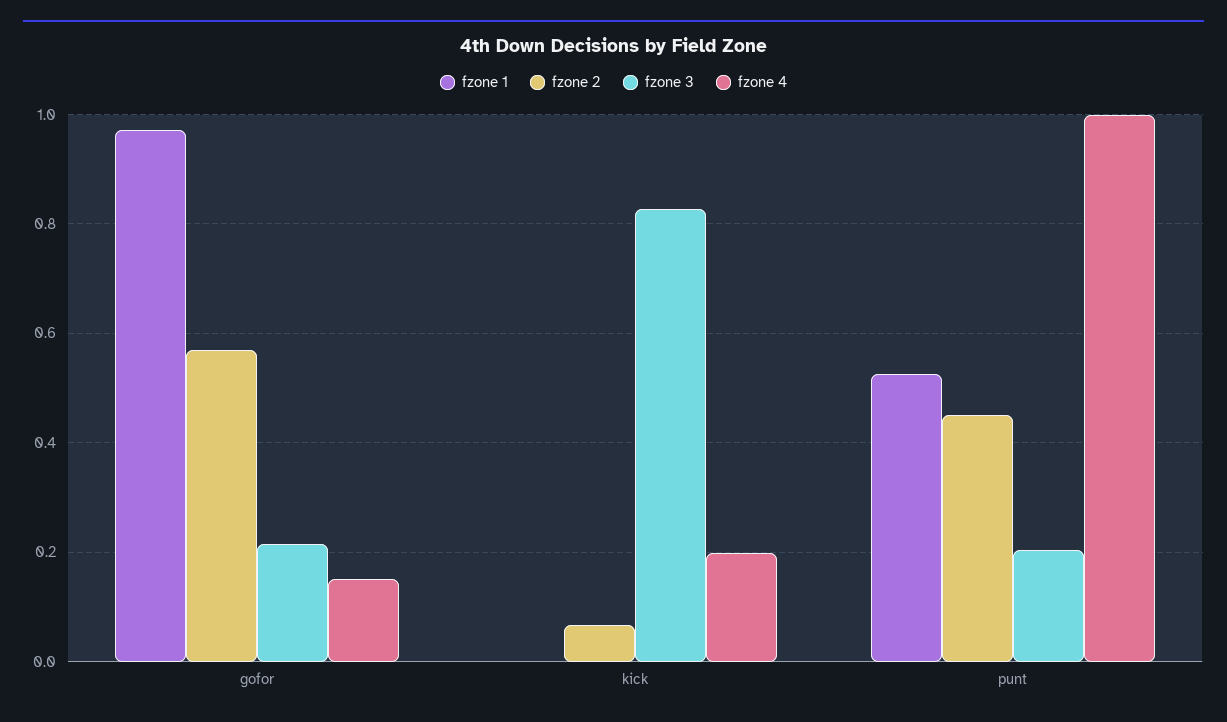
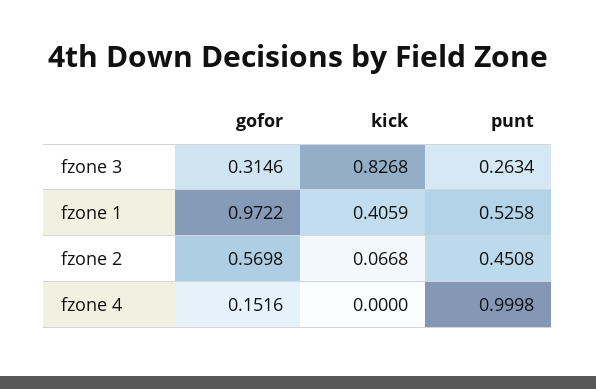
  {
    "fzone 1": {
      "gofor": 0.9722,
-     "kick": 0,
+     "kick": 0.4059,
      "punt": 0.5258
    },
    "fzone 2": {
      "gofor": 0.5698,
      "kick": 0.0668,
      "punt": 0.4508
    },
    "fzone 3": {
-     "gofor": 0.22,
+     "gofor": 0.3146,
      "kick": 0.8268,
-     "punt": 0.2
+     "punt": 0.2634
    },
    "fzone 4": {
      "gofor": 0.1516,
-     "kick": 0.2,
+     "kick": 0,
      "punt": 0.9998
    }
  }

